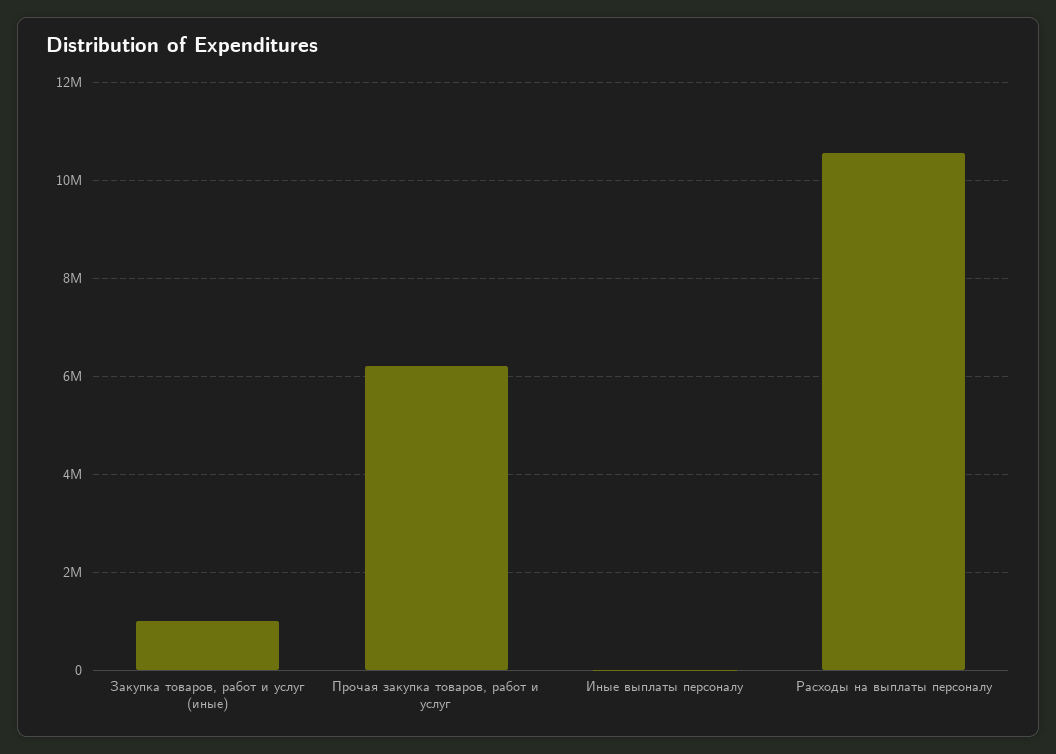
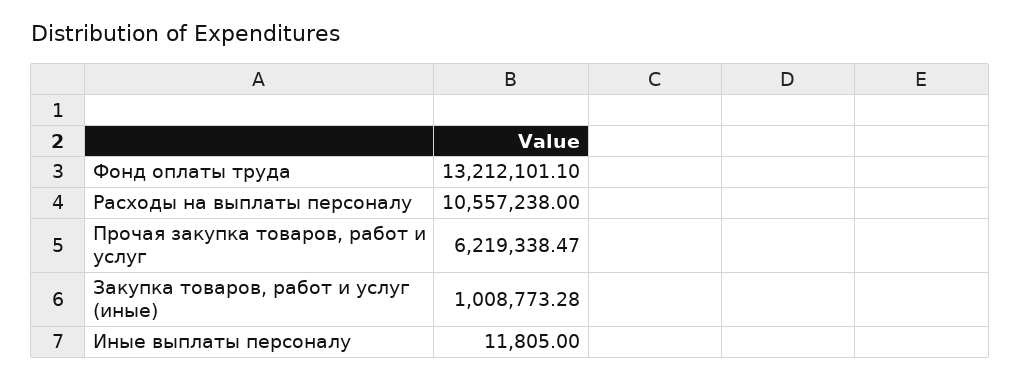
  {
    "Закупка товаров, работ и услуг (иные)": 1008773.28,
    "Прочая закупка товаров, работ и услуг": 6219338.47,
    "Иные выплаты персоналу": 11805,
-   "Расходы на выплаты персоналу": 10557238
+   "Расходы на выплаты персоналу": 10557238,
+   "Фонд оплаты труда": 13212101.1
  }

